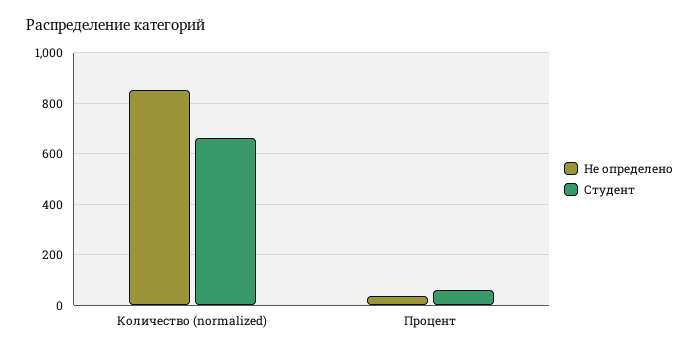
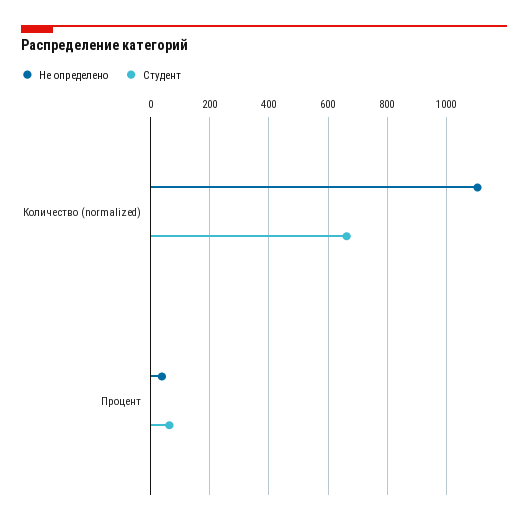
  {
    "Не определено": {
-     "Количество (normalized)": 850,
+     "Количество (normalized)": 1100,
      "Процент": 25
    },
    "Студент": {
      "Количество (normalized)": 675,
      "Процент": 75
    }
  }

